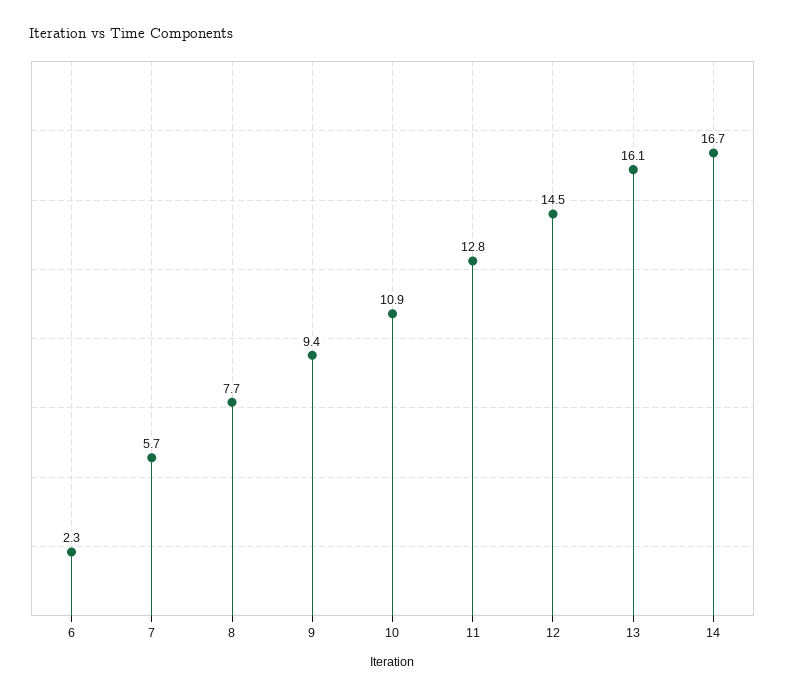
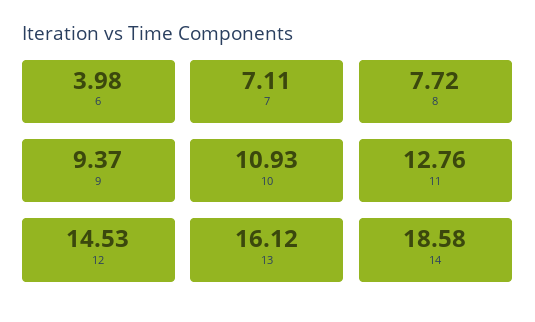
  {
-   "6": 2.3,
+   "6": 3.98,
-   "7": 5.7,
+   "7": 7.11,
    "8": 7.72,
    "9": 9.37,
    "10": 10.93,
    "11": 12.76,
    "12": 14.53,
    "13": 16.12,
-   "14": 16.7
+   "14": 18.58
  }

